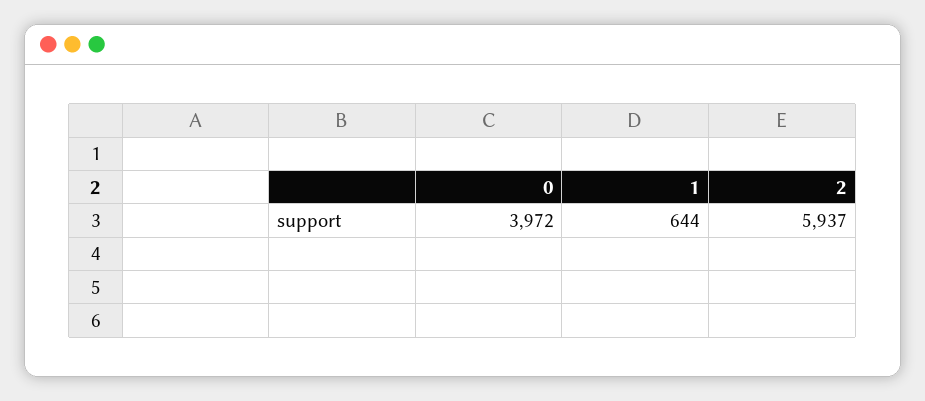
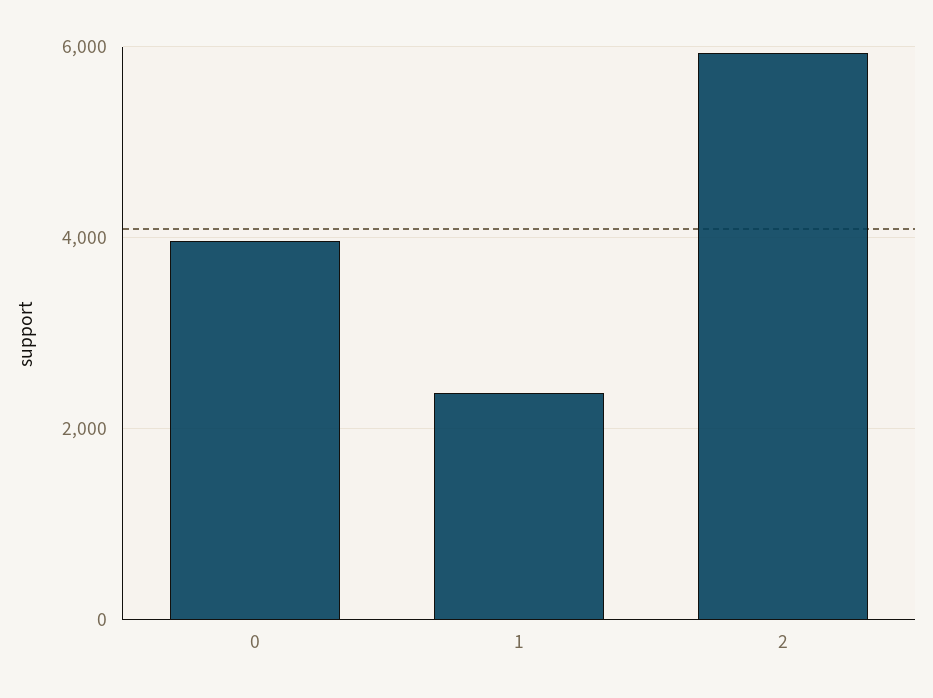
  {
    "0": 3972,
-   "1": 644,
+   "1": 2400,
    "2": 5937
  }

